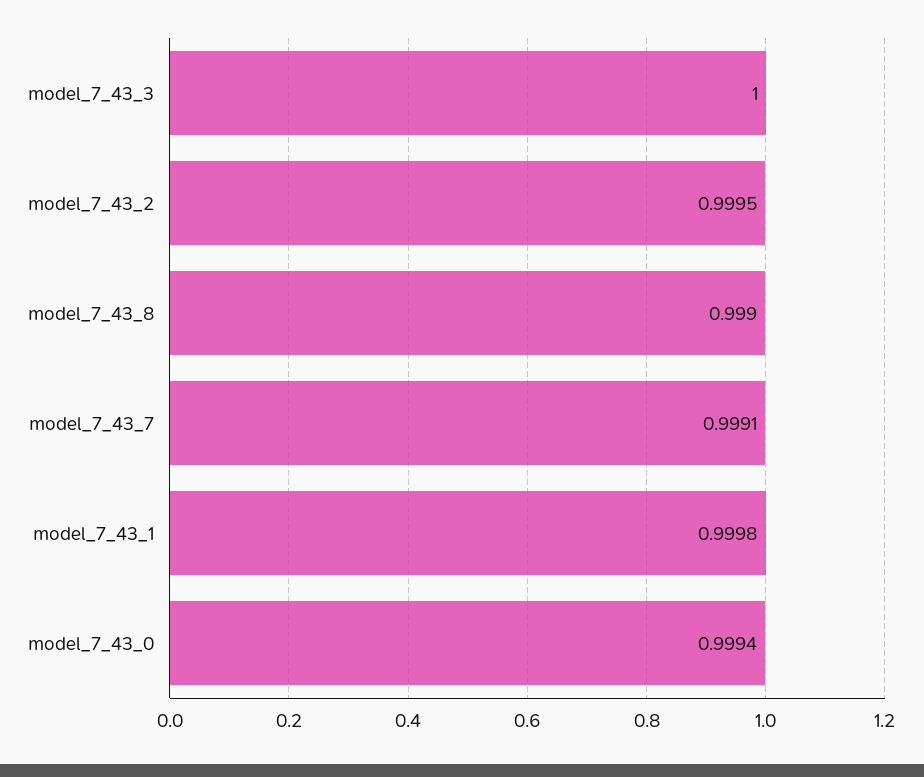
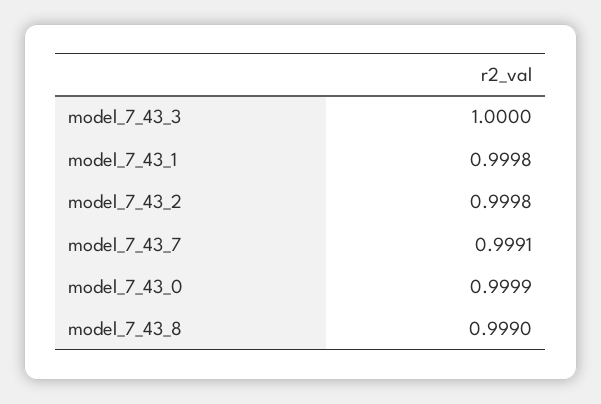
  {
    "model_7_43_3": 1,
-   "model_7_43_2": 0.9995,
+   "model_7_43_2": 0.9998,
    "model_7_43_8": 0.999,
    "model_7_43_7": 0.9991,
    "model_7_43_1": 0.9998,
-   "model_7_43_0": 0.9994
+   "model_7_43_0": 0.9999
  }

